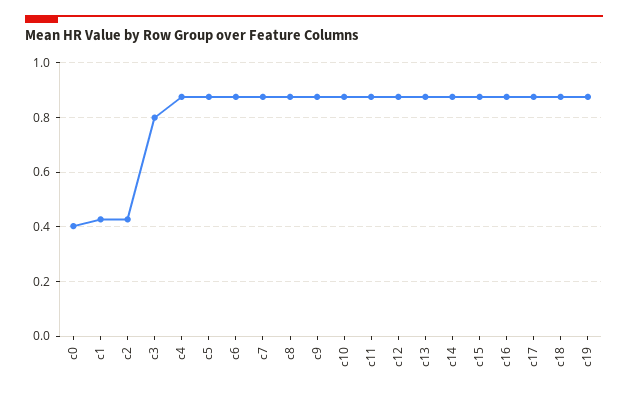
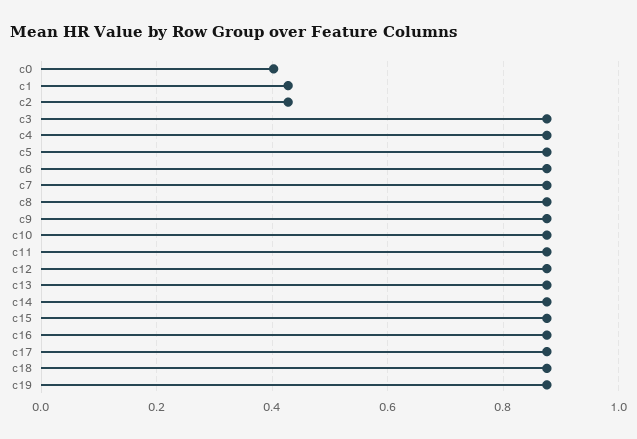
  {
    "c0": 0.4,
    "c1": 0.42,
    "c2": 0.42,
-   "c3": 0.8,
+   "c3": 0.88,
    "c4": 0.88,
    "c5": 0.88,
    "c6": 0.88,
    "c7": 0.88,
    "c8": 0.88,
    "c9": 0.88,
    "c10": 0.88,
    "c11": 0.88,
    "c12": 0.88,
    "c13": 0.88,
    "c14": 0.88,
    "c15": 0.88,
    "c16": 0.88,
    "c17": 0.88,
    "c18": 0.88,
    "c19": 0.88
  }

